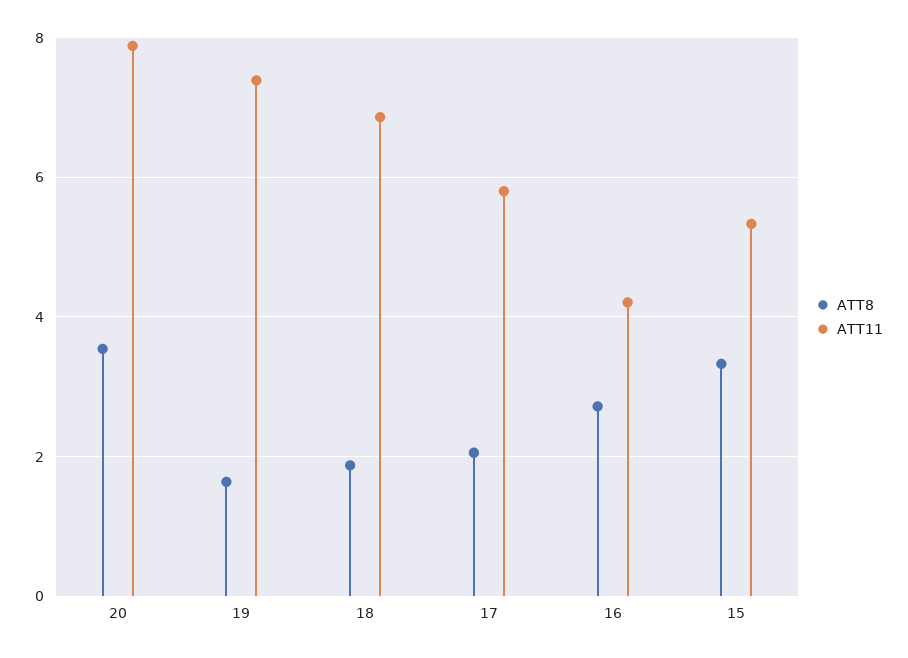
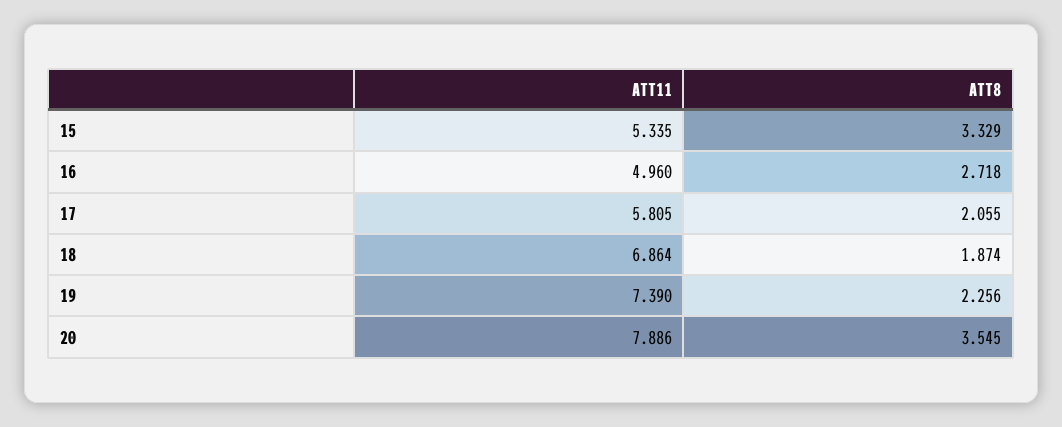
  {
    "ATT8": {
      "20": 3.545,
-     "19": 1.6,
+     "19": 2.256,
      "18": 1.874,
      "17": 2.055,
      "16": 2.718,
      "15": 3.329
    },
    "ATT11": {
      "20": 7.886,
      "19": 7.39,
      "18": 6.864,
      "17": 5.805,
-     "16": 4.2,
+     "16": 4.96,
      "15": 5.335
    }
  }

